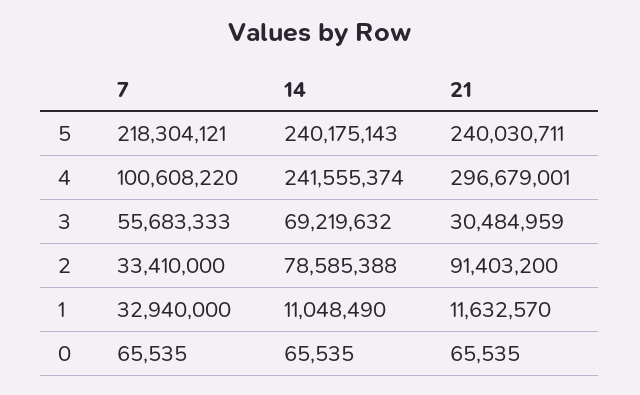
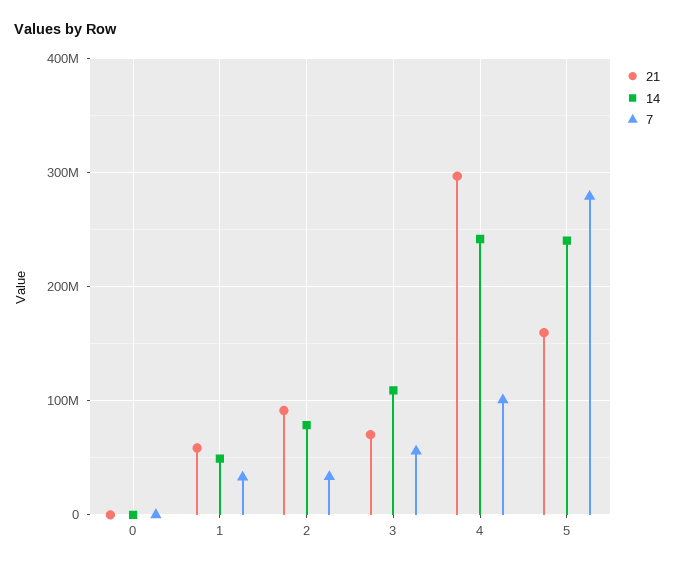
  {
    "7": {
-     "5": 218304121,
+     "5": 280000000,
      "4": 100608220,
      "3": 55683333,
      "2": 33410000,
      "1": 32940000,
      "0": 65535
    },
    "14": {
      "5": 240175143,
      "4": 241555374,
-     "3": 69219632,
+     "3": 110000000,
      "2": 78585388,
-     "1": 11048490,
+     "1": 50000000,
      "0": 65535
    },
    "21": {
-     "5": 240030711,
+     "5": 160000000,
      "4": 296679001,
-     "3": 30484959,
+     "3": 70000000,
      "2": 91403200,
-     "1": 11632570,
+     "1": 60000000,
      "0": 65535
    }
  }

